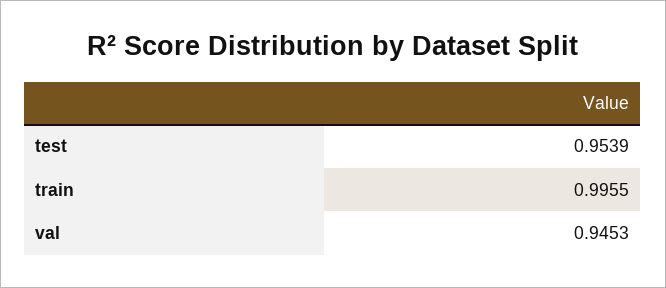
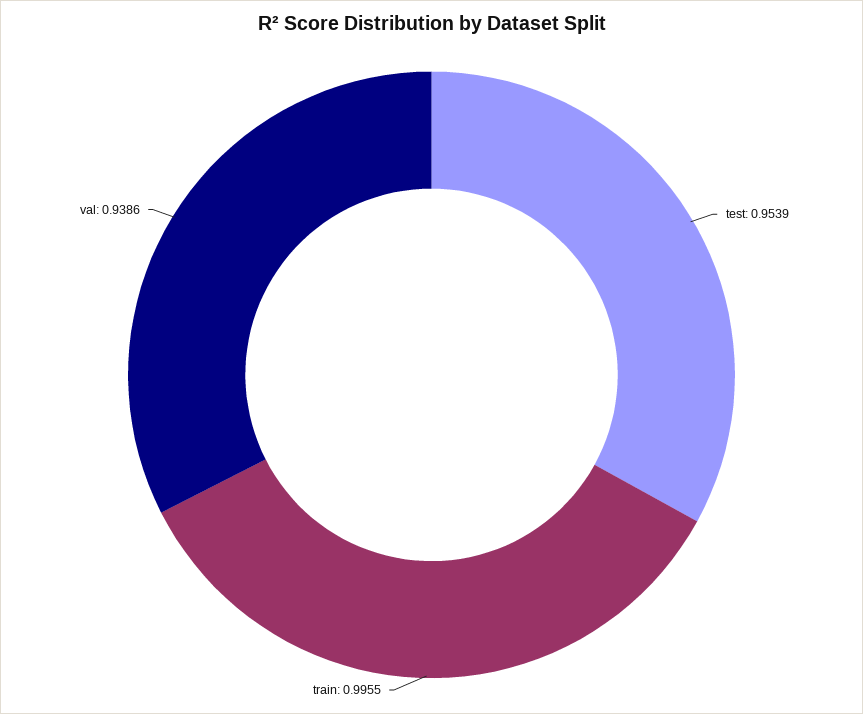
  {
    "test": 0.9539,
    "train": 0.9955,
-   "val": 0.9453
+   "val": 0.9386
  }

